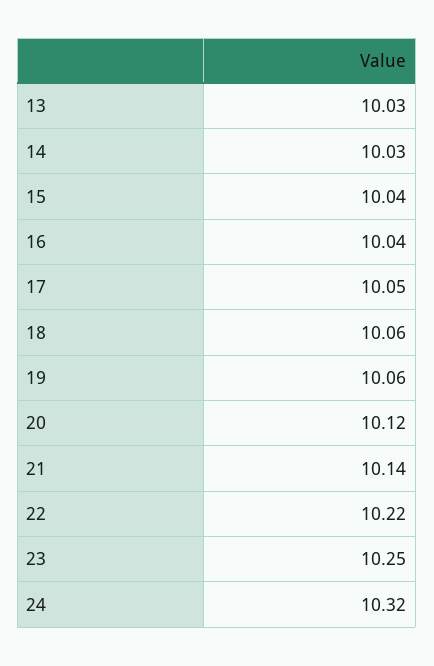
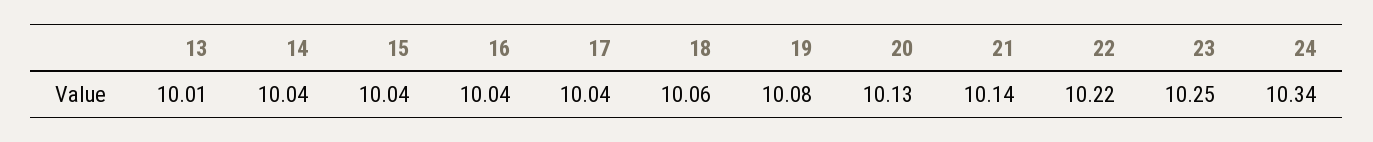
  {
-   "13": 10.03,
+   "13": 10.01,
-   "14": 10.03,
+   "14": 10.04,
    "15": 10.04,
    "16": 10.04,
-   "17": 10.05,
+   "17": 10.04,
    "18": 10.06,
-   "19": 10.06,
+   "19": 10.08,
-   "20": 10.12,
+   "20": 10.13,
    "21": 10.14,
    "22": 10.22,
    "23": 10.25,
-   "24": 10.32
+   "24": 10.34
  }

